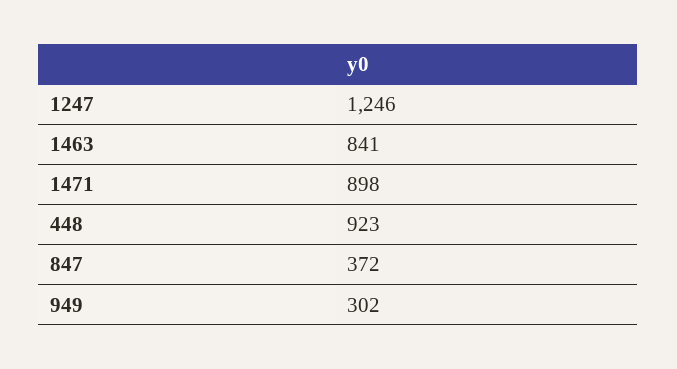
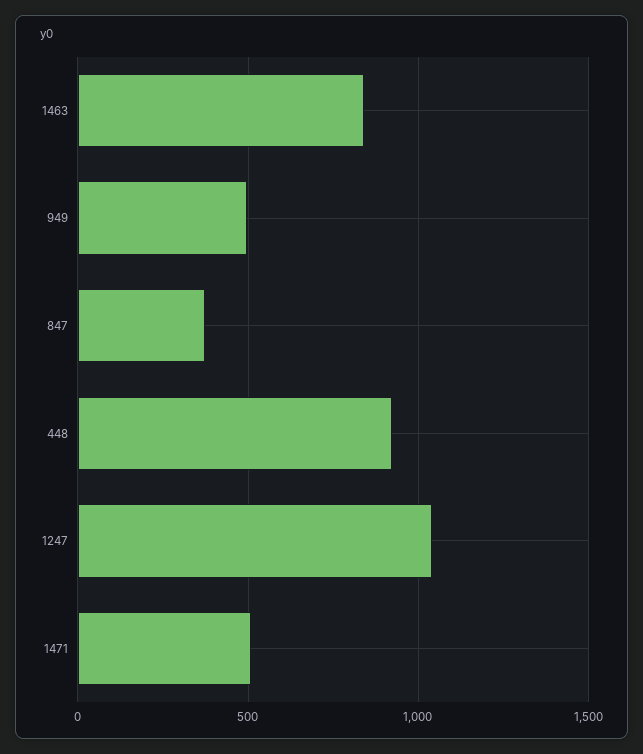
  {
-   "1247": 1246,
+   "1247": 1050,
    "1463": 841,
-   "1471": 898,
+   "1471": 500,
    "448": 923,
    "847": 372,
-   "949": 302
+   "949": 500
  }

